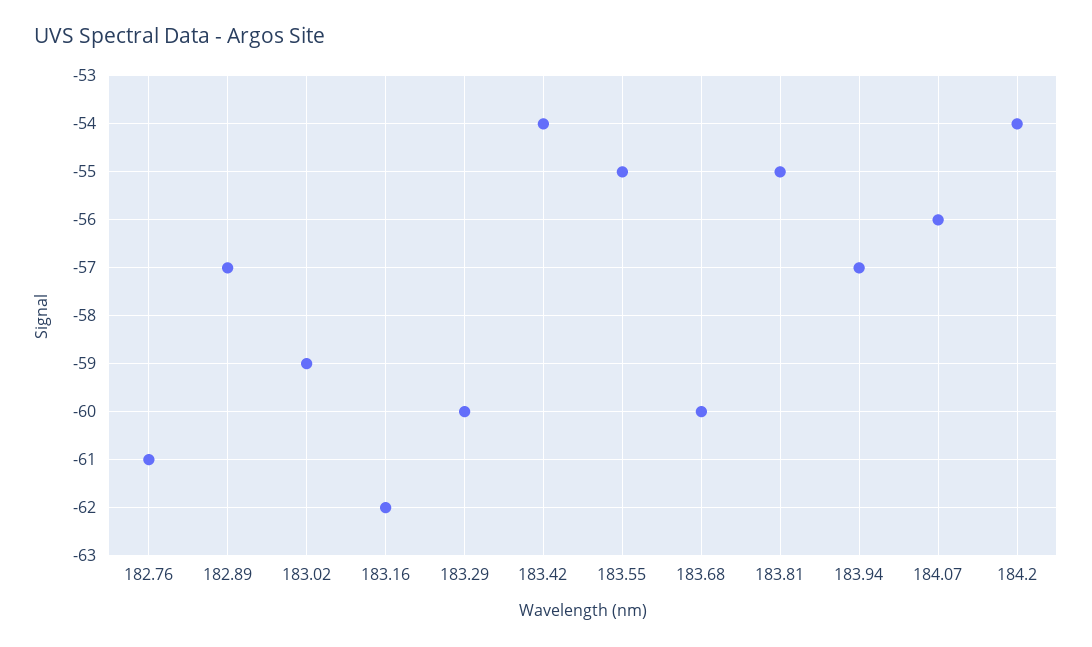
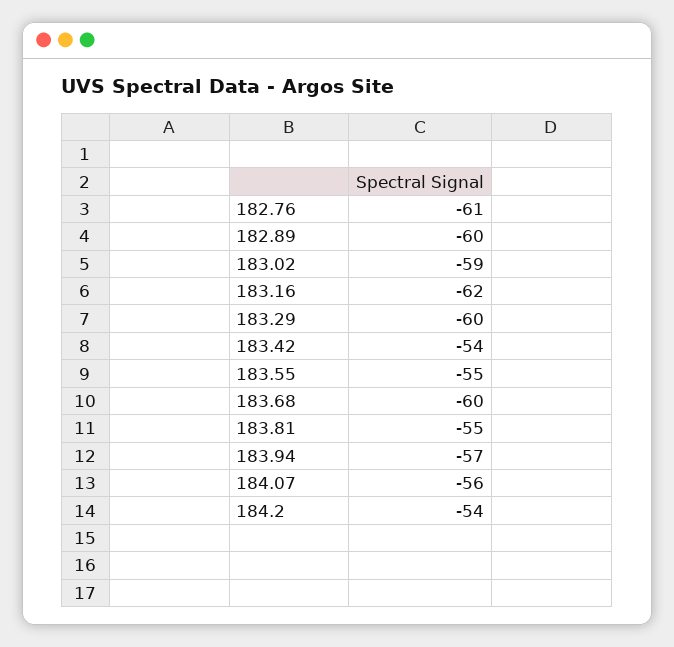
  {
    "182.76": -61,
-   "182.89": -57,
+   "182.89": -60,
    "183.02": -59,
    "183.16": -62,
    "183.29": -60,
    "183.42": -54,
    "183.55": -55,
    "183.68": -60,
    "183.81": -55,
    "183.94": -57,
    "184.07": -56,
    "184.2": -54
  }

